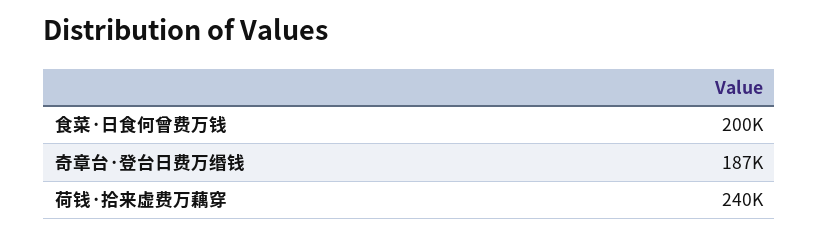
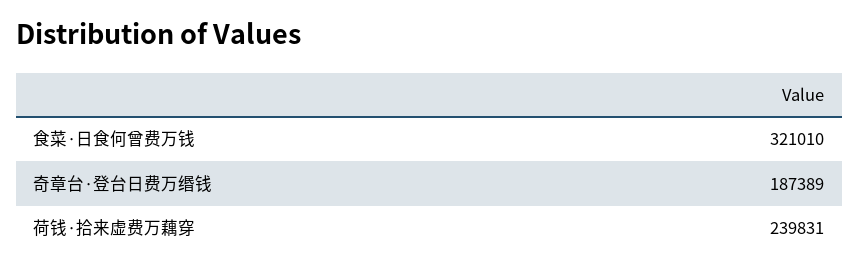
  {
-   "食菜·日食何曾费万钱": 200000,
+   "食菜·日食何曾费万钱": 321010,
    "奇章台·登台日费万缗钱": 187389,
    "荷钱·拾来虚费万藕穿": 239831
  }

